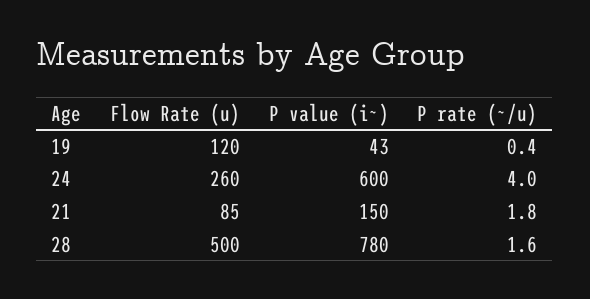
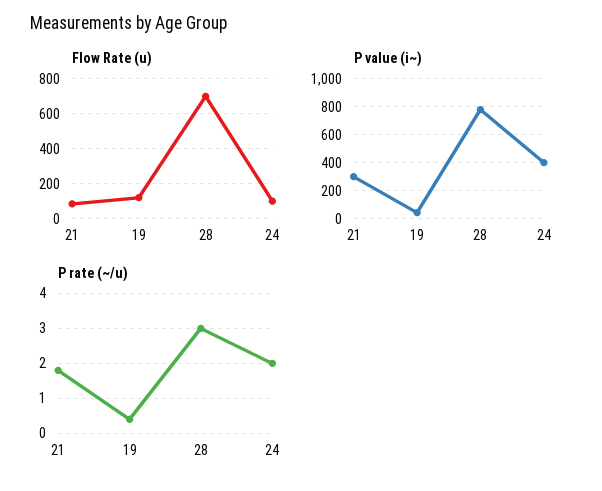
  {
    "Flow Rate (u)": {
      "19": 120,
-     "24": 260,
+     "24": 100,
      "21": 85,
-     "28": 500
+     "28": 700
    },
    "P value (i~)": {
      "19": 43,
-     "24": 600,
+     "24": 400,
-     "21": 150,
+     "21": 300,
      "28": 780
    },
    "P rate (~/u)": {
      "19": 0.4,
-     "24": 4,
+     "24": 2,
      "21": 1.8,
-     "28": 1.6
+     "28": 3
    }
  }

